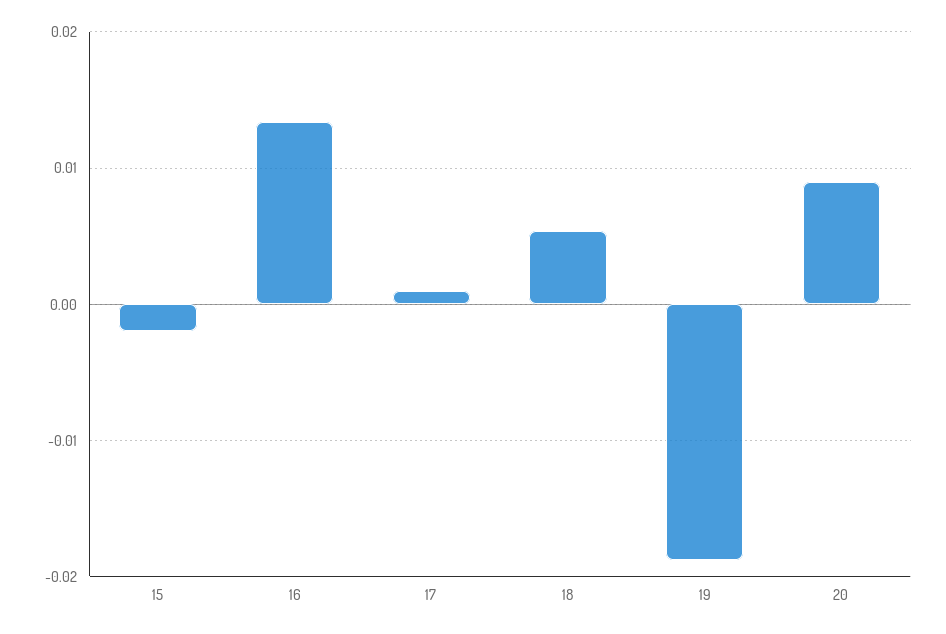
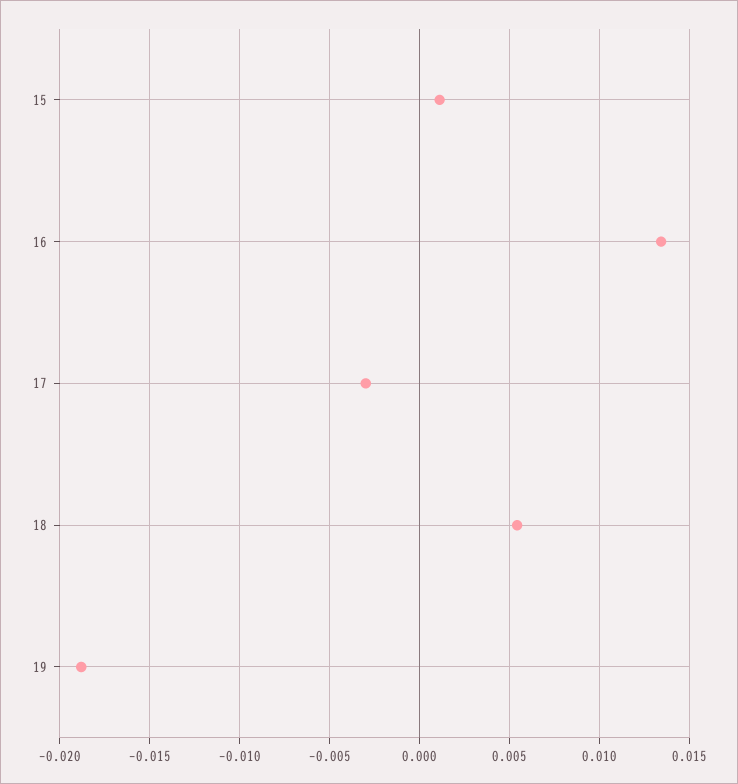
  {
-   "15": -0.002,
+   "15": 0.001,
    "16": 0.0135,
-   "17": 0.001,
+   "17": -0.003,
    "18": 0.0055,
-   "19": -0.019,
+   "19": -0.019
-   "20": 0.009
  }

